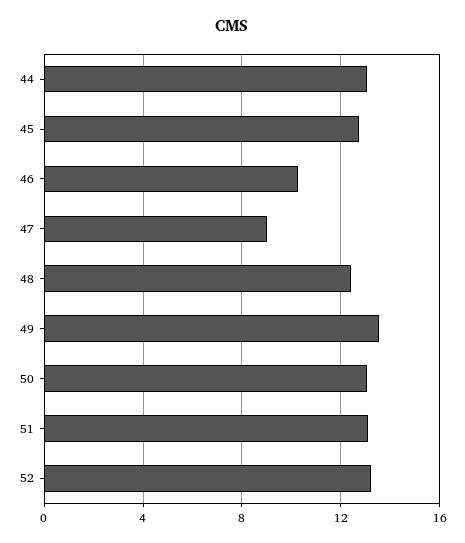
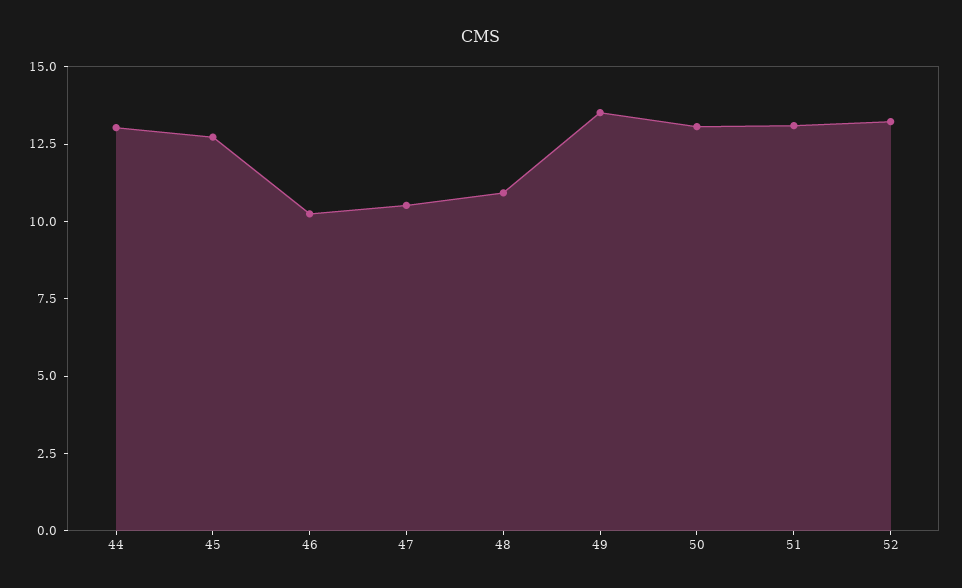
  {
    "44": 13,
    "45": 12.5,
    "46": 10.5,
-   "47": 9,
+   "47": 10.5,
-   "48": 12.5,
+   "48": 11,
    "49": 13.5,
    "50": 13,
    "51": 13,
    "52": 13
  }

